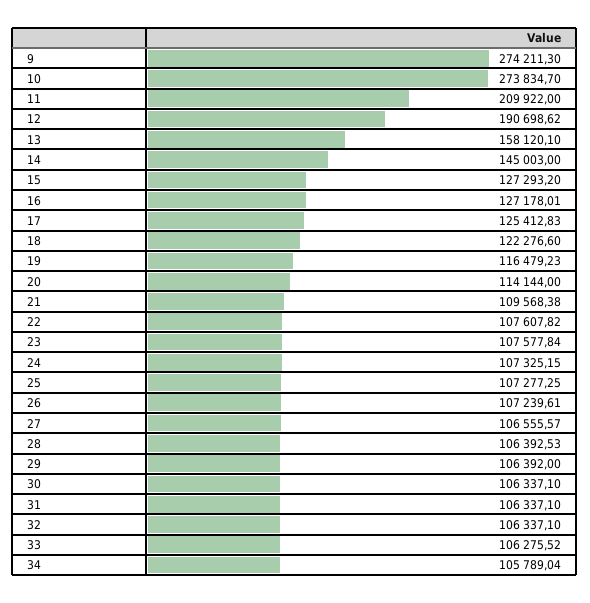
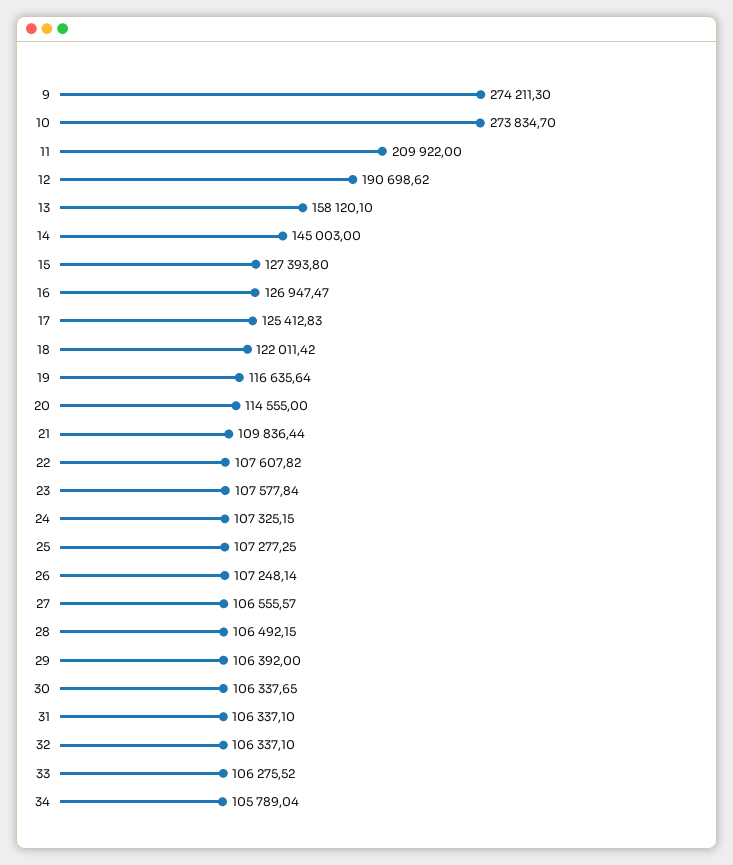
  {
    "9": 274211.3,
    "10": 273834.7,
    "11": 209922,
    "12": 190698.62,
    "13": 158120.1,
    "14": 145003,
-   "15": 127293.2,
+   "15": 127393.8,
-   "16": 127178.01,
+   "16": 126947.47,
    "17": 125412.83,
-   "18": 122276.6,
+   "18": 122011.42,
-   "19": 116479.23,
+   "19": 116635.64,
-   "20": 114144,
+   "20": 114555,
-   "21": 109568.38,
+   "21": 109836.44,
    "22": 107607.82,
    "23": 107577.84,
    "24": 107325.15,
    "25": 107277.25,
-   "26": 107239.61,
+   "26": 107248.14,
    "27": 106555.57,
-   "28": 106392.53,
+   "28": 106492.15,
    "29": 106392,
-   "30": 106337.1,
+   "30": 106337.65,
    "31": 106337.1,
    "32": 106337.1,
    "33": 106275.52,
    "34": 105789.04
  }

